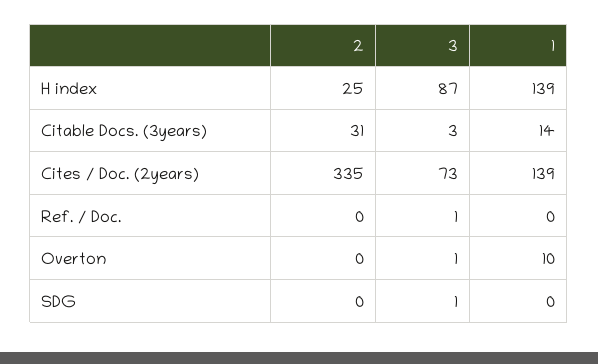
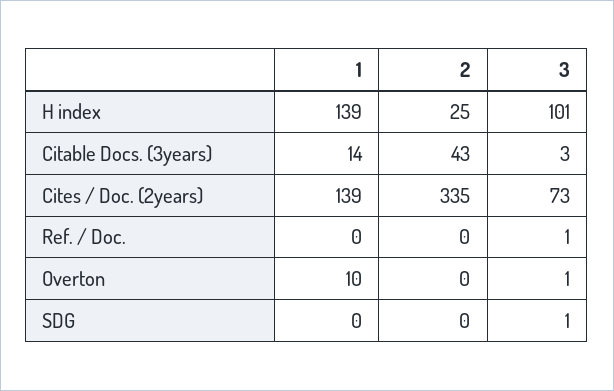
  {
    "2": {
      "H index": 25,
-     "Citable Docs. (3years)": 31,
+     "Citable Docs. (3years)": 43,
      "Cites / Doc. (2years)": 335,
      "Ref. / Doc.": 0,
      "Overton": 0,
      "SDG": 0
    },
    "3": {
-     "H index": 87,
+     "H index": 101,
      "Citable Docs. (3years)": 3,
      "Cites / Doc. (2years)": 73,
      "Ref. / Doc.": 1,
      "Overton": 1,
      "SDG": 1
    },
    "1": {
      "H index": 139,
      "Citable Docs. (3years)": 14,
      "Cites / Doc. (2years)": 139,
      "Ref. / Doc.": 0,
      "Overton": 10,
      "SDG": 0
    }
  }

